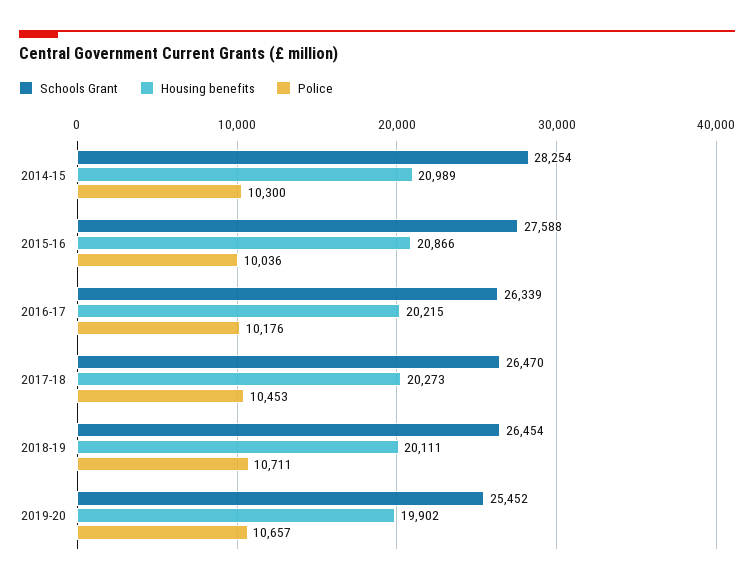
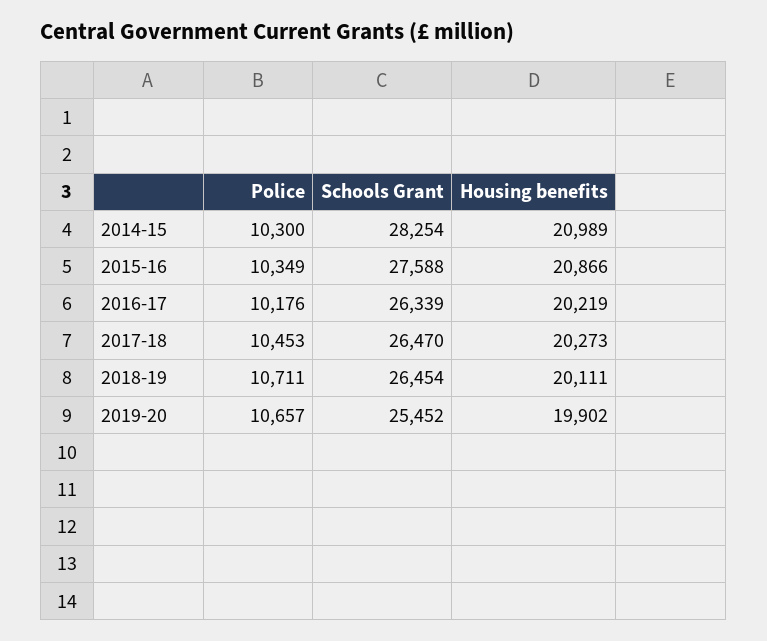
  {
    "Schools Grant": {
      "2014-15": 28254,
      "2015-16": 27588,
      "2016-17": 26339,
      "2017-18": 26470,
      "2018-19": 26454,
      "2019-20": 25452
    },
    "Housing benefits": {
      "2014-15": 20989,
      "2015-16": 20866,
-     "2016-17": 20215,
+     "2016-17": 20219,
      "2017-18": 20273,
      "2018-19": 20111,
      "2019-20": 19902
    },
    "Police": {
      "2014-15": 10300,
-     "2015-16": 10036,
+     "2015-16": 10349,
      "2016-17": 10176,
      "2017-18": 10453,
      "2018-19": 10711,
      "2019-20": 10657
    }
  }

